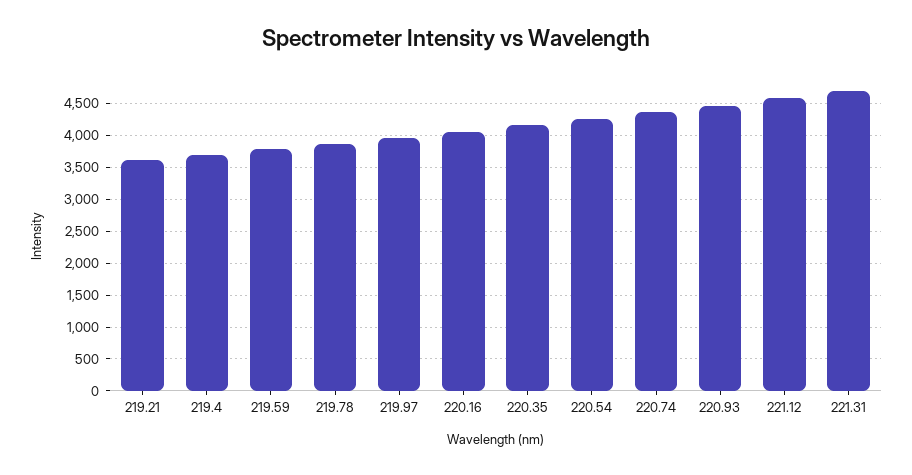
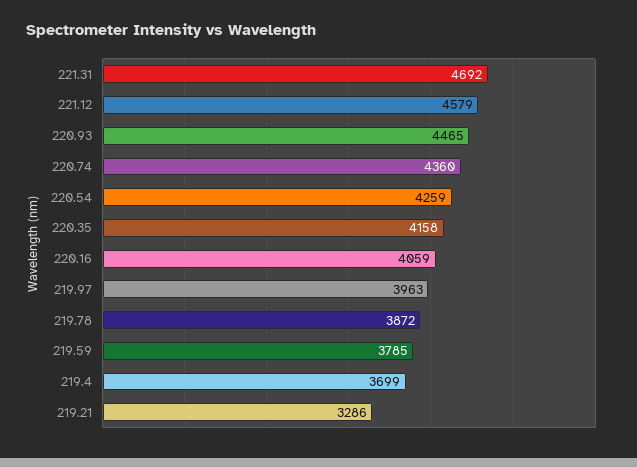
  {
-   "219.21": 3600,
+   "219.21": 3286,
    "219.4": 3699,
    "219.59": 3785,
    "219.78": 3872,
    "219.97": 3963,
    "220.16": 4059,
    "220.35": 4158,
    "220.54": 4259,
    "220.74": 4360,
    "220.93": 4465,
    "221.12": 4579,
    "221.31": 4692
  }

